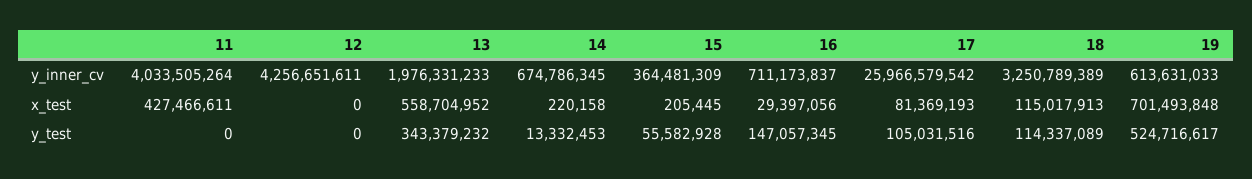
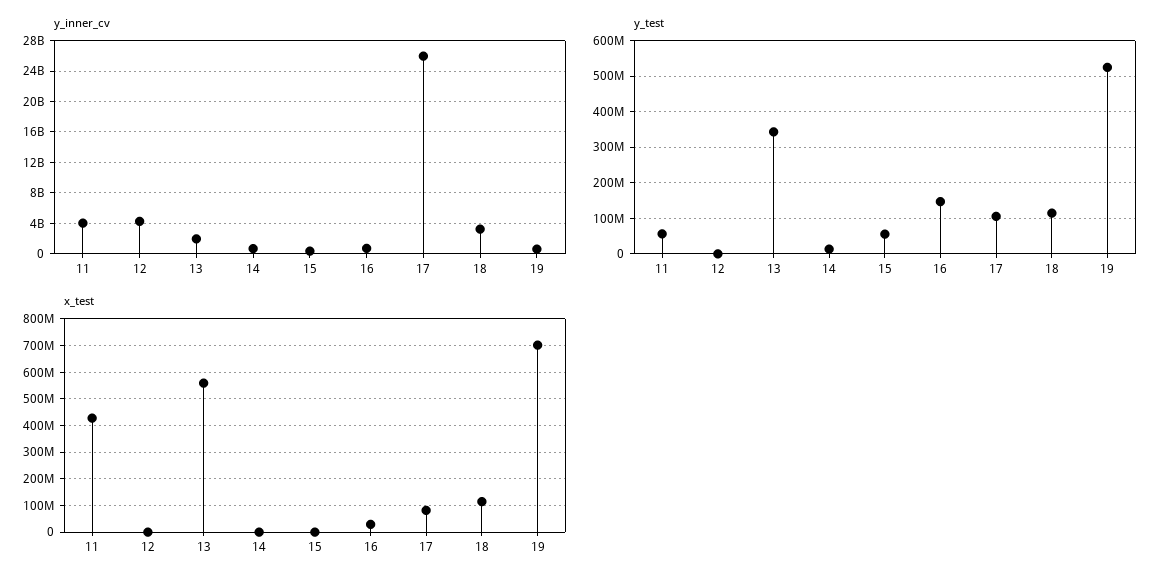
  {
    "y_inner_cv": {
      "11": 4033505264,
      "12": 4256651611,
      "13": 1976331233,
      "14": 674786345,
      "15": 364481309,
      "16": 711173837,
      "17": 25966579542,
      "18": 3250789389,
      "19": 613631033
    },
    "x_test": {
      "11": 427466611,
      "12": 0,
      "13": 558704952,
      "14": 220158,
      "15": 205445,
      "16": 29397056,
      "17": 81369193,
      "18": 115017913,
      "19": 701493848
    },
    "y_test": {
-     "11": 0,
+     "11": 60000000,
      "12": 0,
      "13": 343379232,
      "14": 13332453,
      "15": 55582928,
      "16": 147057345,
      "17": 105031516,
      "18": 114337089,
      "19": 524716617
    }
  }

